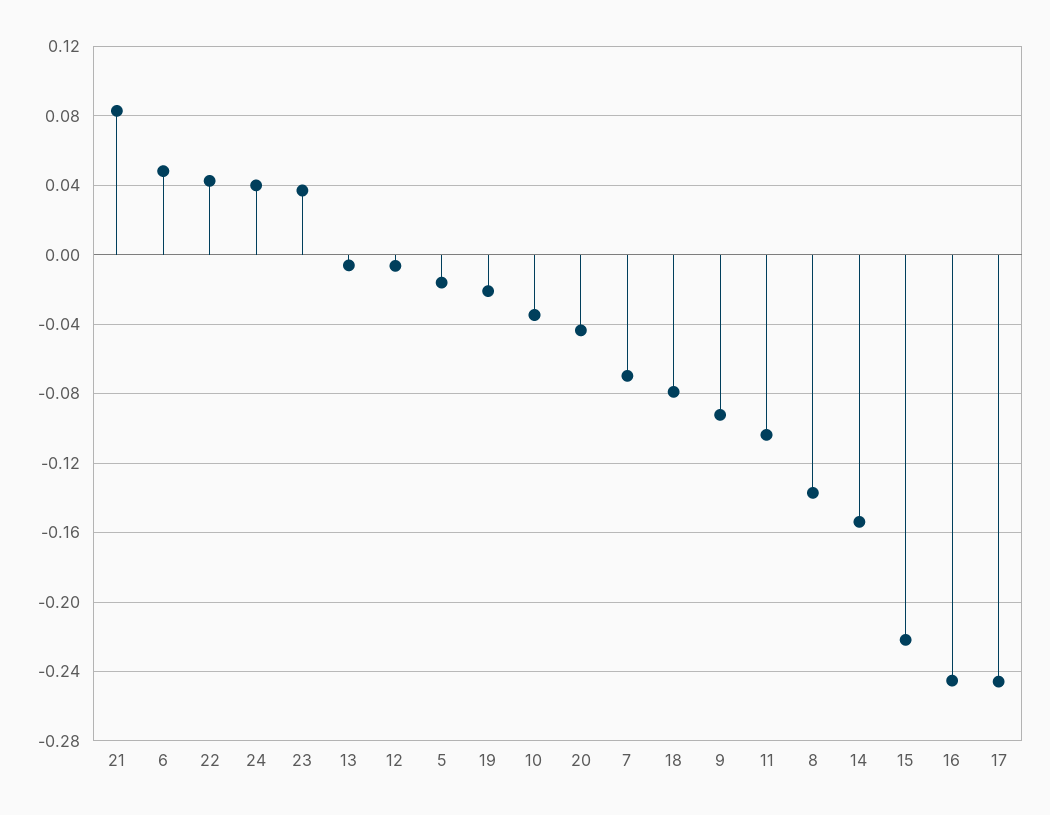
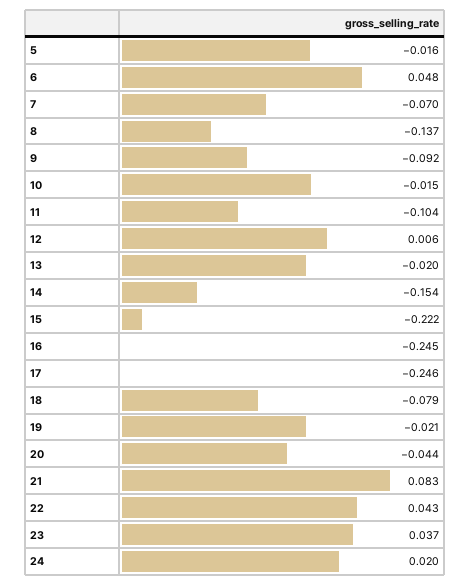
  {
    "21": 0.083,
    "6": 0.048,
    "22": 0.043,
-   "24": 0.04,
+   "24": 0.02,
    "23": 0.037,
-   "13": -0.005,
+   "13": -0.02,
-   "12": -0.005,
+   "12": 0.006,
    "5": -0.016,
    "19": -0.021,
-   "10": -0.035,
+   "10": -0.015,
    "20": -0.044,
    "7": -0.07,
    "18": -0.079,
    "9": -0.092,
    "11": -0.104,
    "8": -0.137,
    "14": -0.154,
    "15": -0.222,
    "16": -0.245,
    "17": -0.246
  }

